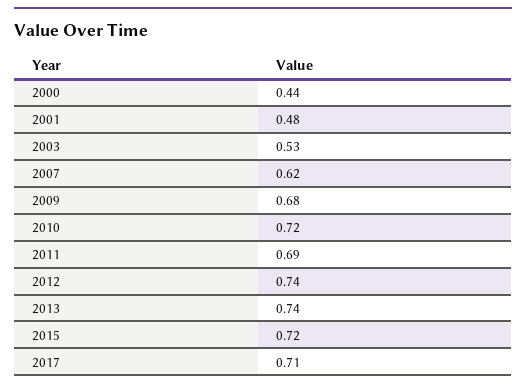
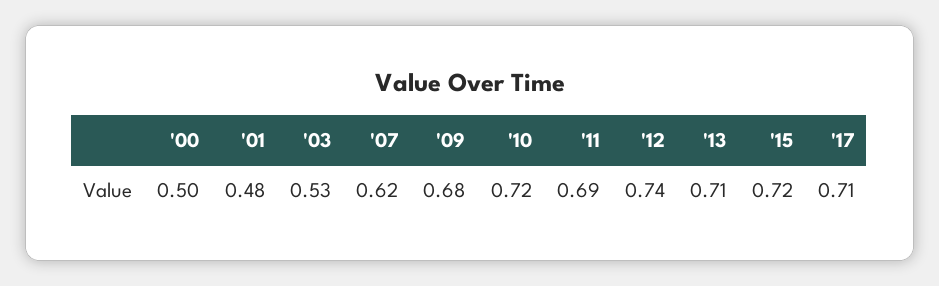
  {
-   "2000": 0.44,
+   "2000": 0.5,
    "2001": 0.48,
    "2003": 0.53,
    "2007": 0.62,
    "2009": 0.68,
    "2010": 0.72,
    "2011": 0.69,
    "2012": 0.74,
-   "2013": 0.74,
+   "2013": 0.71,
    "2015": 0.72,
    "2017": 0.71
  }

